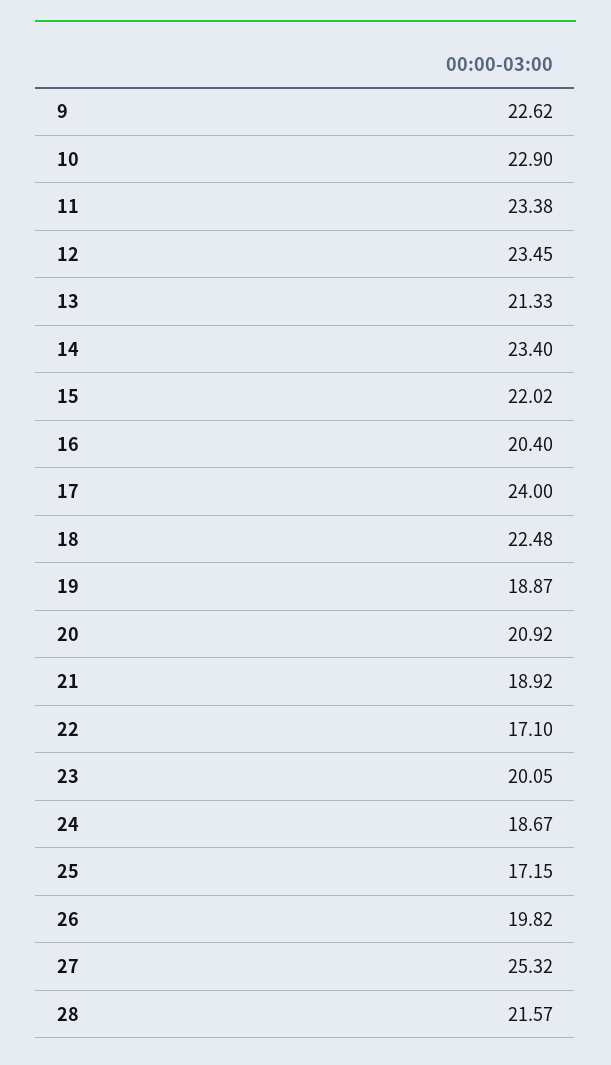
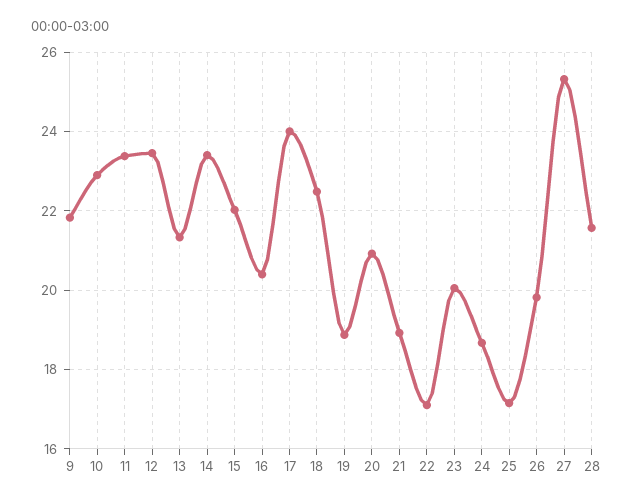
  {
-   "9": 22.62,
+   "9": 21.8,
    "10": 22.9,
    "11": 23.38,
    "12": 23.45,
    "13": 21.33,
    "14": 23.4,
    "15": 22.02,
    "16": 20.4,
    "17": 24,
    "18": 22.48,
    "19": 18.87,
    "20": 20.92,
    "21": 18.92,
    "22": 17.1,
    "23": 20.05,
    "24": 18.67,
    "25": 17.15,
    "26": 19.82,
    "27": 25.32,
    "28": 21.57
  }

